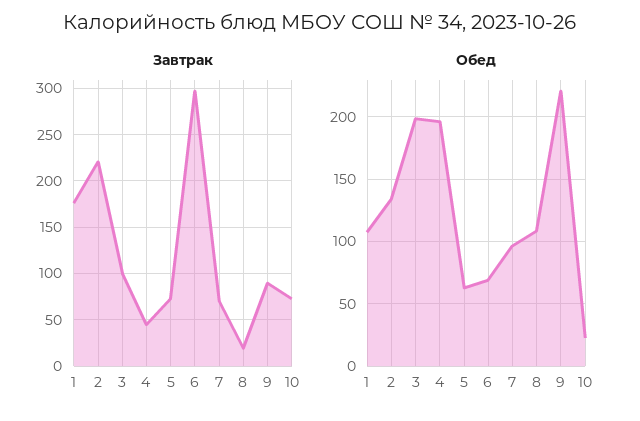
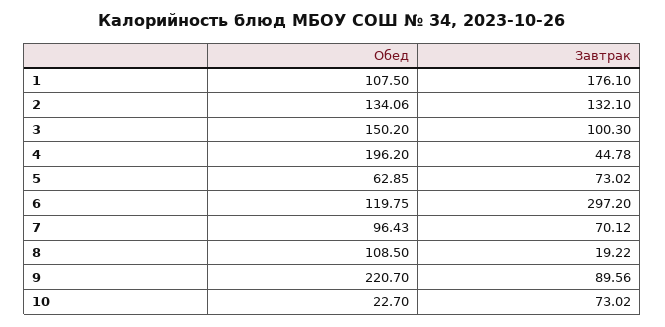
  {
    "Завтрак": {
      "1": 176.1,
-     "2": 220,
+     "2": 132.1,
      "3": 100.3,
      "4": 44.78,
      "5": 73.02,
      "6": 297.2,
      "7": 70.12,
      "8": 19.22,
      "9": 89.56,
      "10": 73.02
    },
    "Обед": {
      "1": 107.5,
      "2": 134.06,
-     "3": 200,
+     "3": 150.2,
      "4": 196.2,
      "5": 62.85,
-     "6": 70,
+     "6": 119.75,
      "7": 96.43,
      "8": 108.5,
      "9": 220.7,
      "10": 22.7
    }
  }

